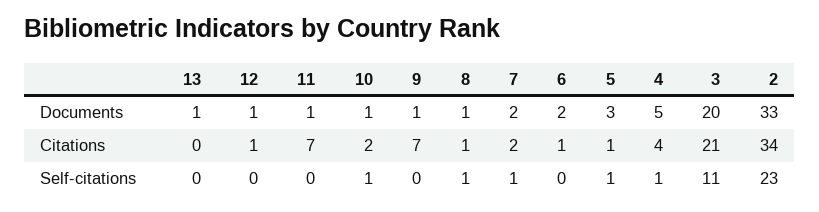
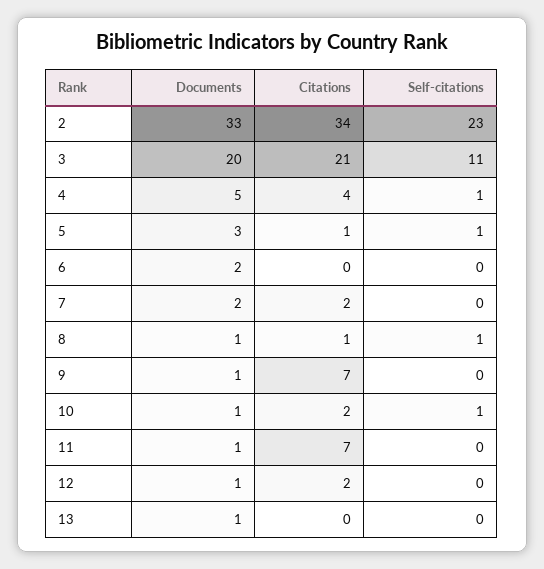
  {
    "13": {
      "Documents": 1,
      "Citations": 0,
      "Self-citations": 0
    },
    "12": {
      "Documents": 1,
-     "Citations": 1,
+     "Citations": 2,
      "Self-citations": 0
    },
    "11": {
      "Documents": 1,
      "Citations": 7,
      "Self-citations": 0
    },
    "10": {
      "Documents": 1,
      "Citations": 2,
      "Self-citations": 1
    },
    "9": {
      "Documents": 1,
      "Citations": 7,
      "Self-citations": 0
    },
    "8": {
      "Documents": 1,
      "Citations": 1,
      "Self-citations": 1
    },
    "7": {
      "Documents": 2,
      "Citations": 2,
-     "Self-citations": 1
+     "Self-citations": 0
    },
    "6": {
      "Documents": 2,
-     "Citations": 1,
+     "Citations": 0,
      "Self-citations": 0
    },
    "5": {
      "Documents": 3,
      "Citations": 1,
      "Self-citations": 1
    },
    "4": {
      "Documents": 5,
      "Citations": 4,
      "Self-citations": 1
    },
    "3": {
      "Documents": 20,
      "Citations": 21,
      "Self-citations": 11
    },
    "2": {
      "Documents": 33,
      "Citations": 34,
      "Self-citations": 23
    }
  }

